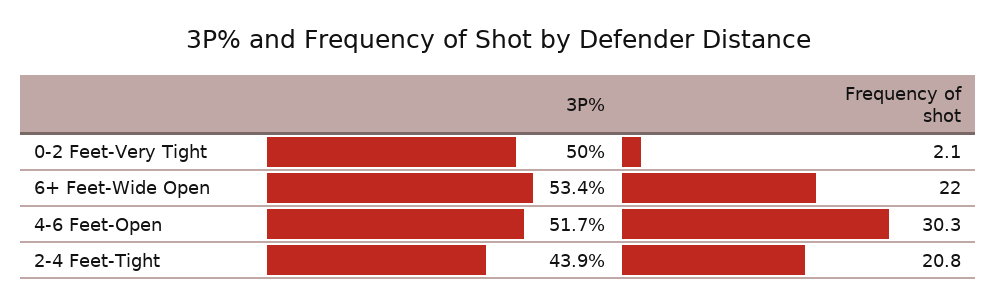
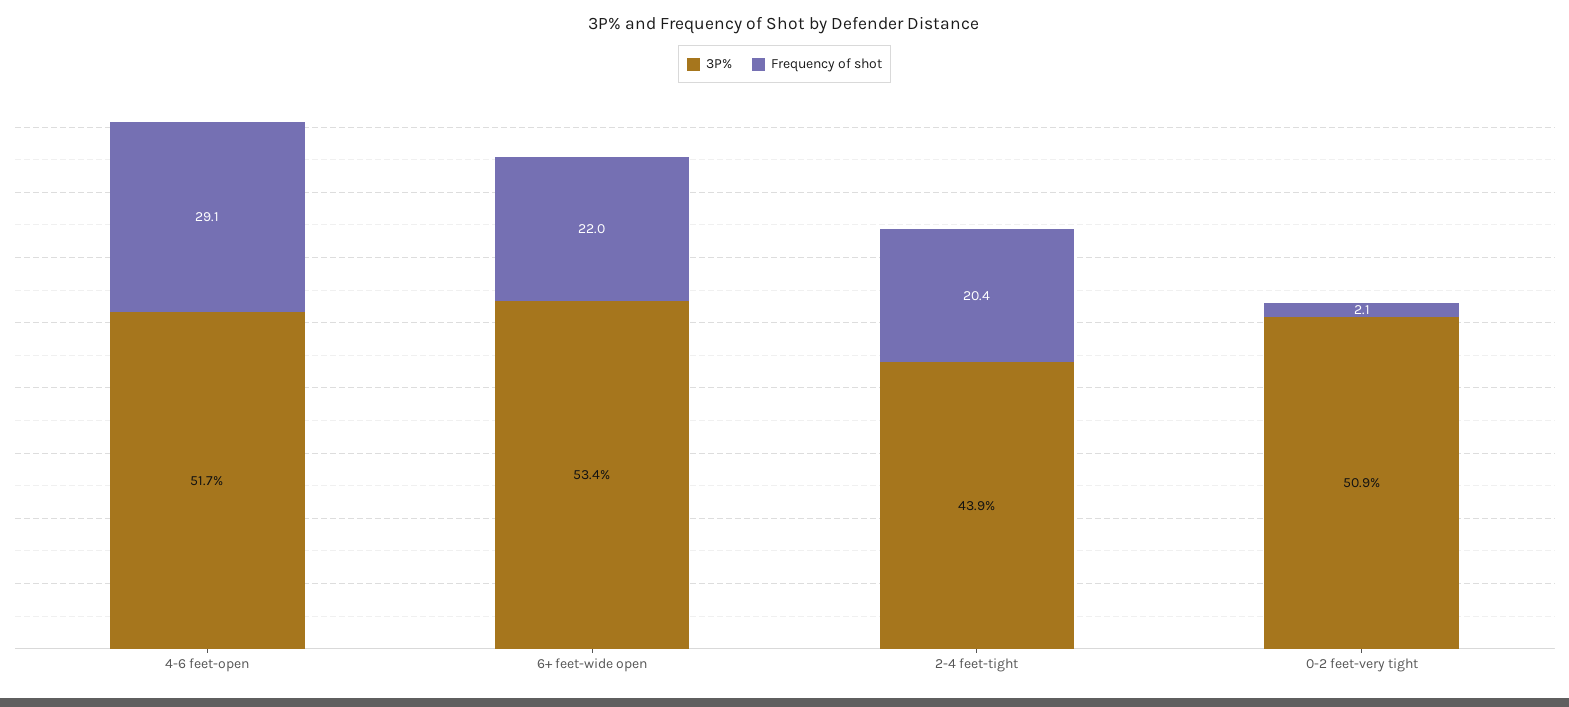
  {
    "3P%": {
-     "0-2 Feet-Very Tight": 50,
+     "0-2 Feet-Very Tight": 50.9,
      "6+ Feet-Wide Open": 53.4,
      "4-6 Feet-Open": 51.7,
      "2-4 Feet-Tight": 43.9
    },
    "Frequency of shot": {
      "0-2 Feet-Very Tight": 2.1,
      "6+ Feet-Wide Open": 22,
-     "4-6 Feet-Open": 30.3,
+     "4-6 Feet-Open": 29.1,
-     "2-4 Feet-Tight": 20.8
+     "2-4 Feet-Tight": 20.4
    }
  }

